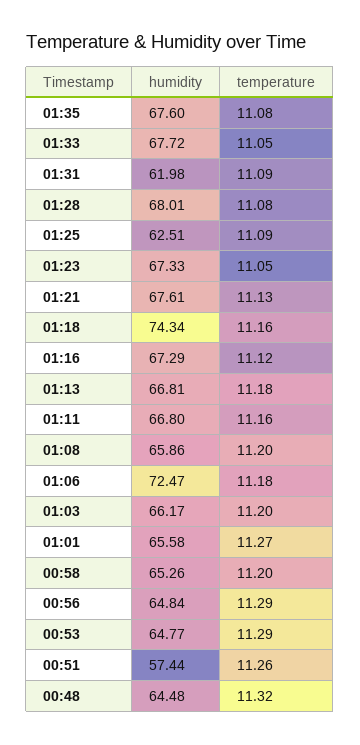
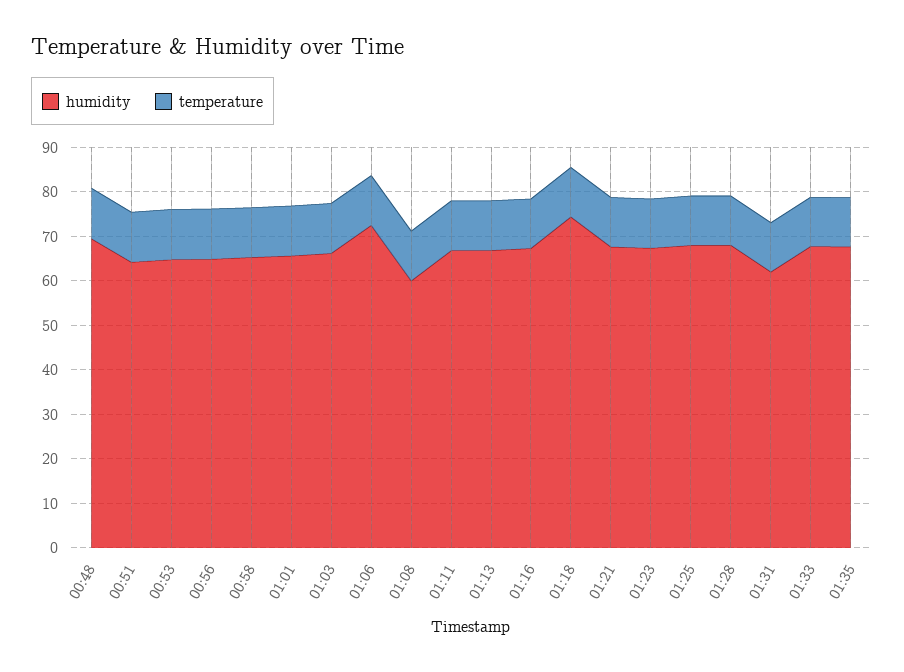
  {
    "humidity": {
      "01:35": 67.6,
      "01:33": 67.72,
      "01:31": 61.98,
      "01:28": 68.01,
-     "01:25": 62.51,
+     "01:25": 68,
      "01:23": 67.33,
      "01:21": 67.61,
      "01:18": 74.34,
      "01:16": 67.29,
      "01:13": 66.81,
      "01:11": 66.8,
-     "01:08": 65.86,
+     "01:08": 60,
      "01:06": 72.47,
      "01:03": 66.17,
      "01:01": 65.58,
      "00:58": 65.26,
      "00:56": 64.84,
      "00:53": 64.77,
-     "00:51": 57.44,
+     "00:51": 64,
-     "00:48": 64.48
+     "00:48": 70
    },
    "temperature": {
      "01:35": 11.08,
      "01:33": 11.05,
      "01:31": 11.09,
      "01:28": 11.08,
      "01:25": 11.09,
      "01:23": 11.05,
      "01:21": 11.13,
      "01:18": 11.16,
      "01:16": 11.12,
      "01:13": 11.18,
      "01:11": 11.16,
      "01:08": 11.2,
      "01:06": 11.18,
      "01:03": 11.2,
      "01:01": 11.27,
      "00:58": 11.2,
      "00:56": 11.29,
      "00:53": 11.29,
      "00:51": 11.26,
      "00:48": 11.32
    }
  }

